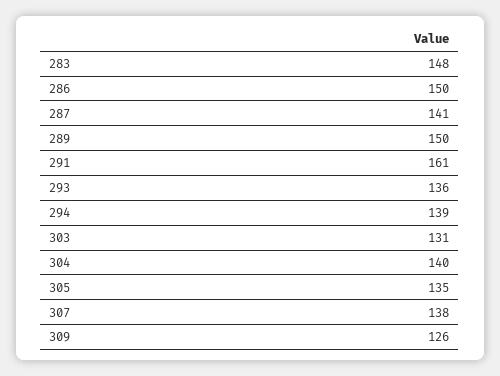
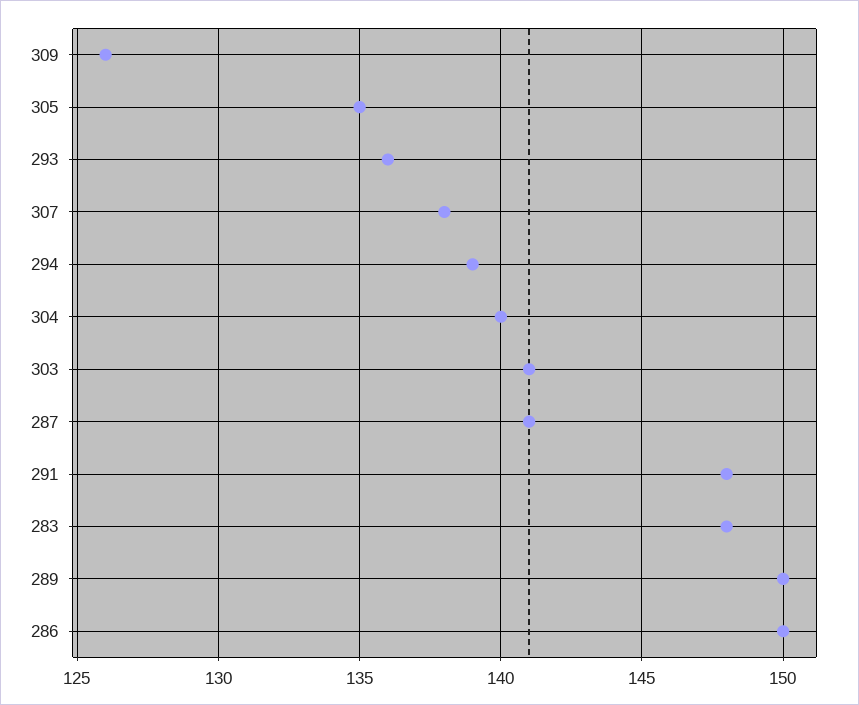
  {
    "283": 148,
    "286": 150,
    "287": 141,
    "289": 150,
-   "291": 161,
+   "291": 148,
    "293": 136,
    "294": 139,
-   "303": 131,
+   "303": 141,
    "304": 140,
    "305": 135,
    "307": 138,
    "309": 126
  }

